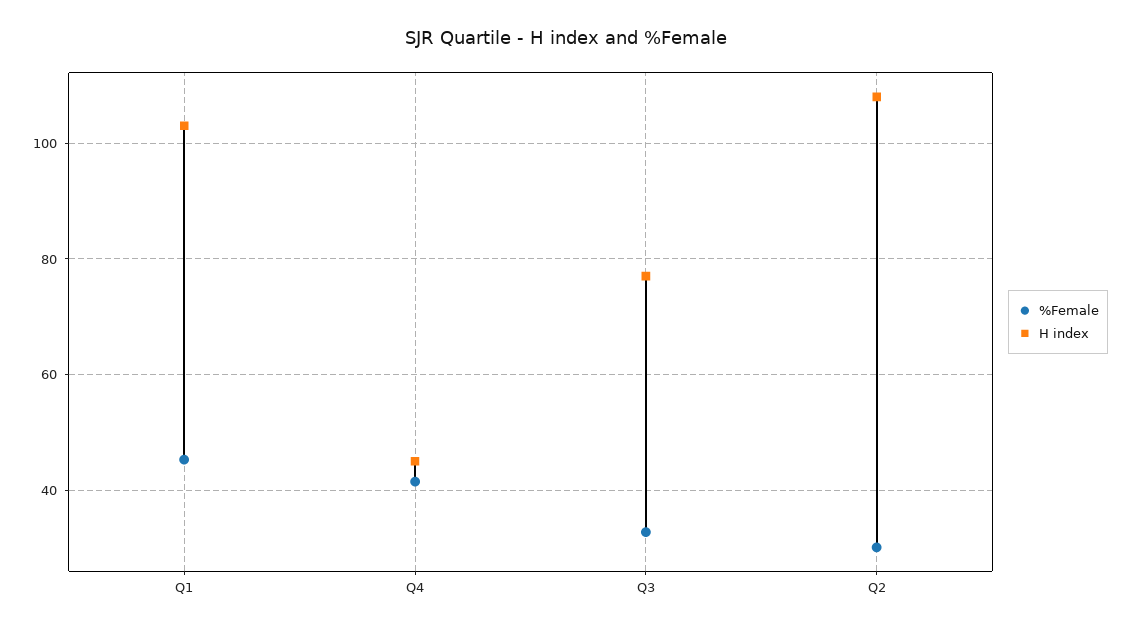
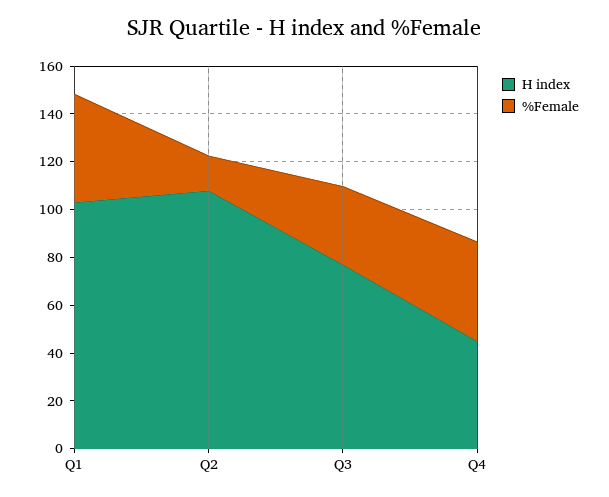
  {
    "%Female": {
      "Q1": 46,
      "Q4": 42,
      "Q3": 32,
-     "Q2": 30
+     "Q2": 15
    },
    "H index": {
      "Q1": 104,
      "Q4": 46,
      "Q3": 78,
      "Q2": 108
    }
  }

